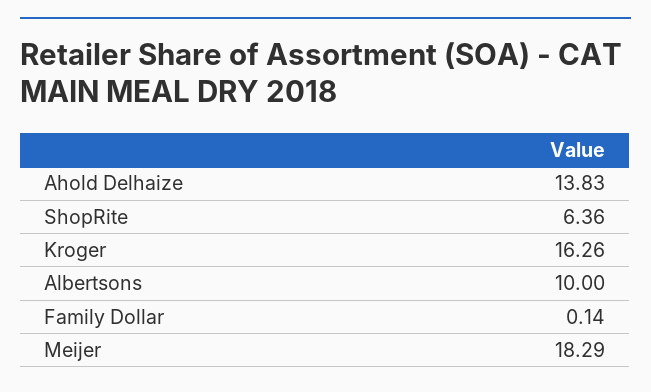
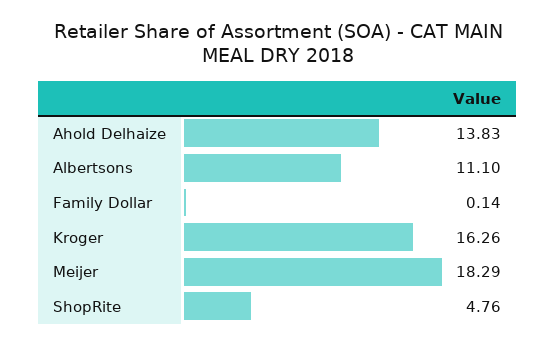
  {
    "Ahold Delhaize": 13.83,
-   "ShopRite": 6.36,
+   "ShopRite": 4.76,
    "Kroger": 16.26,
-   "Albertsons": 10,
+   "Albertsons": 11.1,
    "Family Dollar": 0.14,
    "Meijer": 18.29
  }

